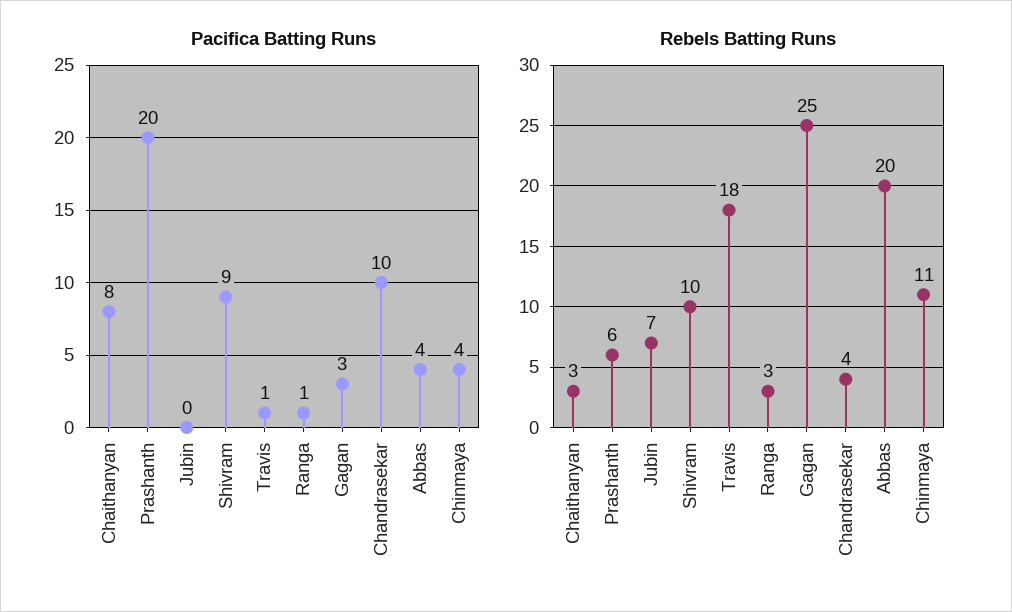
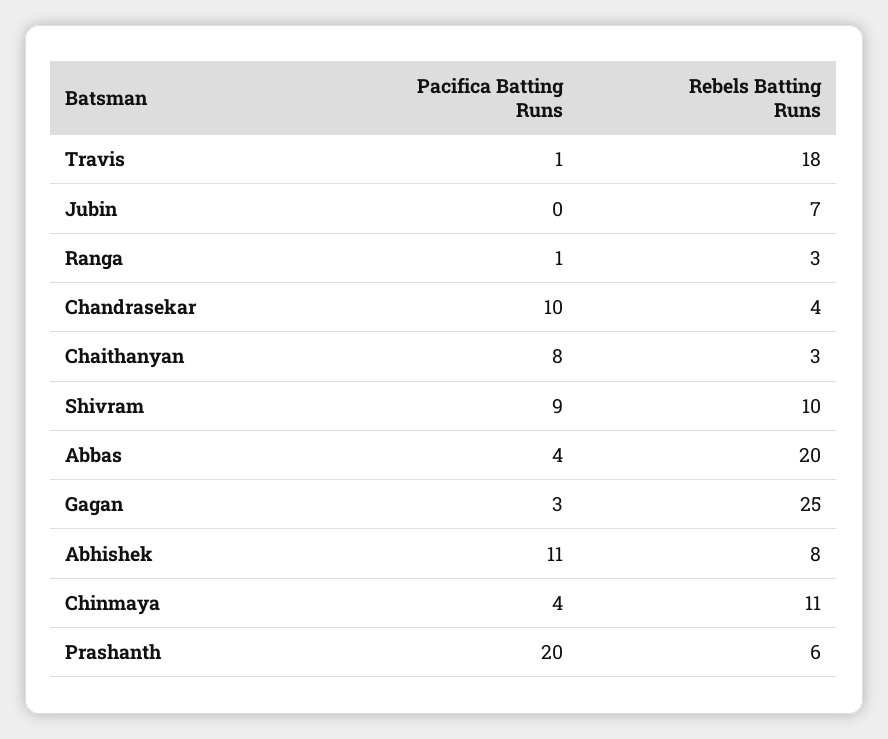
  {
    "Pacifica Batting Runs": {
      "Chaithanyan": 8,
      "Prashanth": 20,
      "Jubin": 0,
      "Shivram": 9,
      "Travis": 1,
      "Ranga": 1,
      "Gagan": 3,
      "Chandrasekar": 10,
      "Abbas": 4,
-     "Chinmaya": 4
+     "Chinmaya": 4,
+     "Abhishek": 11
    },
    "Rebels Batting Runs": {
      "Chaithanyan": 3,
      "Prashanth": 6,
      "Jubin": 7,
      "Shivram": 10,
      "Travis": 18,
      "Ranga": 3,
      "Gagan": 25,
      "Chandrasekar": 4,
      "Abbas": 20,
-     "Chinmaya": 11
+     "Chinmaya": 11,
+     "Abhishek": 8
    }
  }

